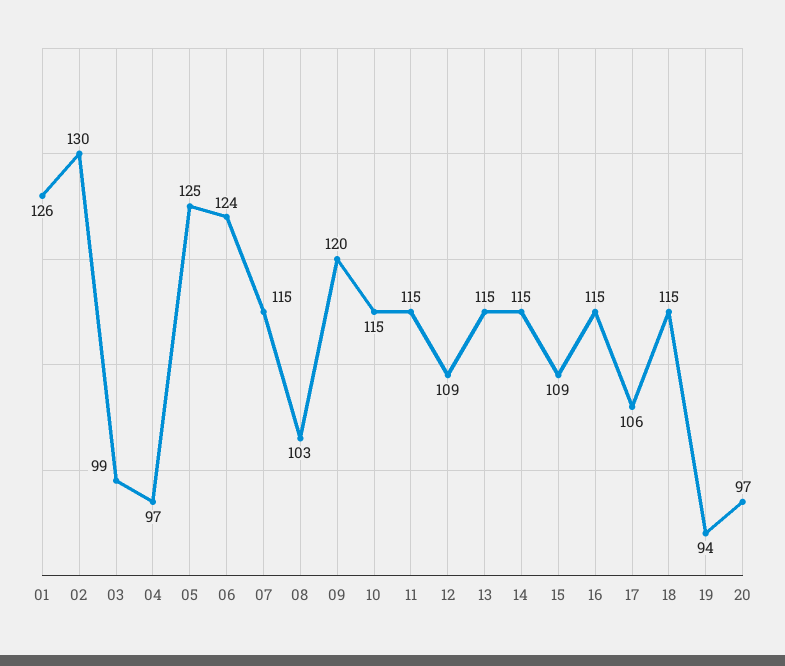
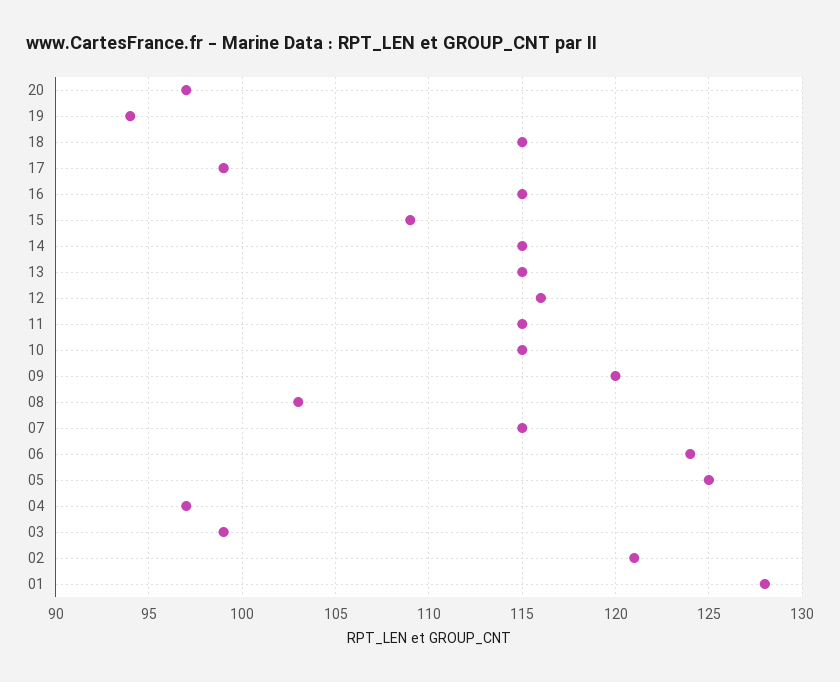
  {
-   "01": 126,
+   "01": 128,
-   "02": 130,
+   "02": 121,
    "03": 99,
    "04": 97,
    "05": 125,
    "06": 124,
    "07": 115,
    "08": 103,
    "09": 120,
    "10": 115,
    "11": 115,
-   "12": 109,
+   "12": 116,
    "13": 115,
    "14": 115,
    "15": 109,
    "16": 115,
-   "17": 106,
+   "17": 99,
    "18": 115,
    "19": 94,
    "20": 97
  }

